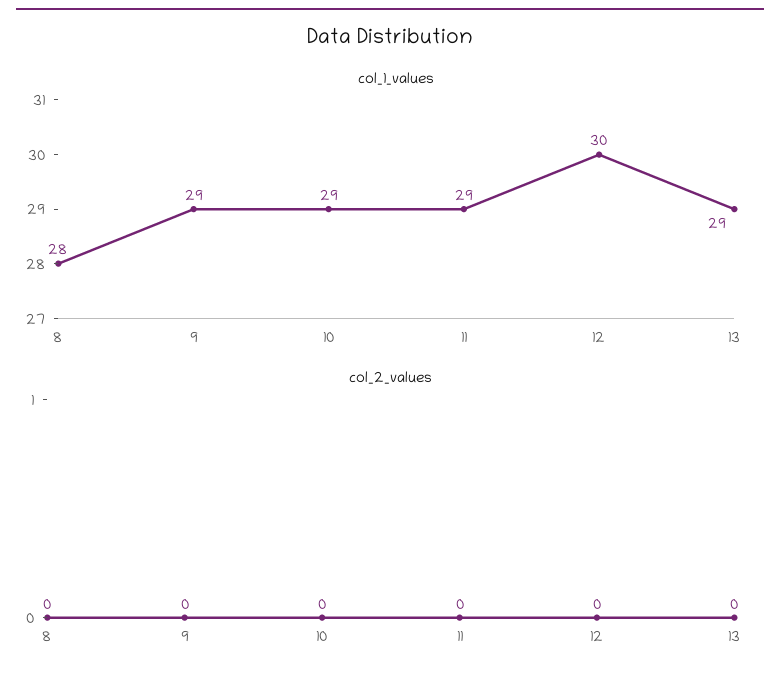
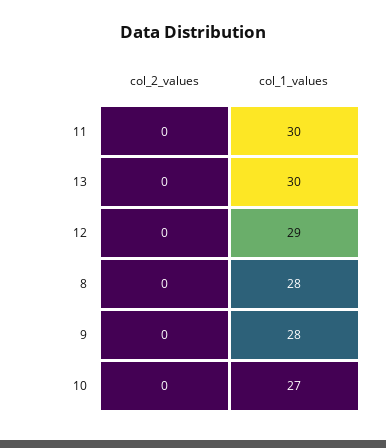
  {
    "col_1_values": {
      "8": 28,
-     "9": 29,
+     "9": 28,
-     "10": 29,
+     "10": 27,
-     "11": 29,
+     "11": 30,
-     "12": 30,
+     "12": 29,
-     "13": 29
+     "13": 30
    },
    "col_2_values": {
      "8": 0,
      "9": 0,
      "10": 0,
      "11": 0,
      "12": 0,
      "13": 0
    }
  }

